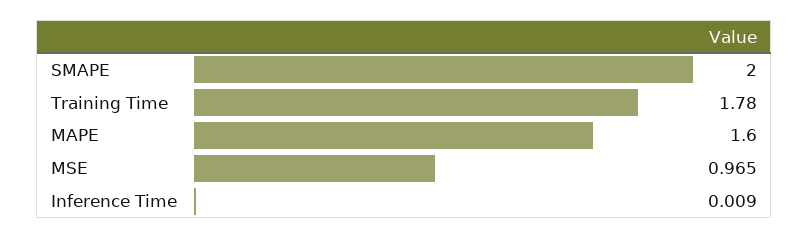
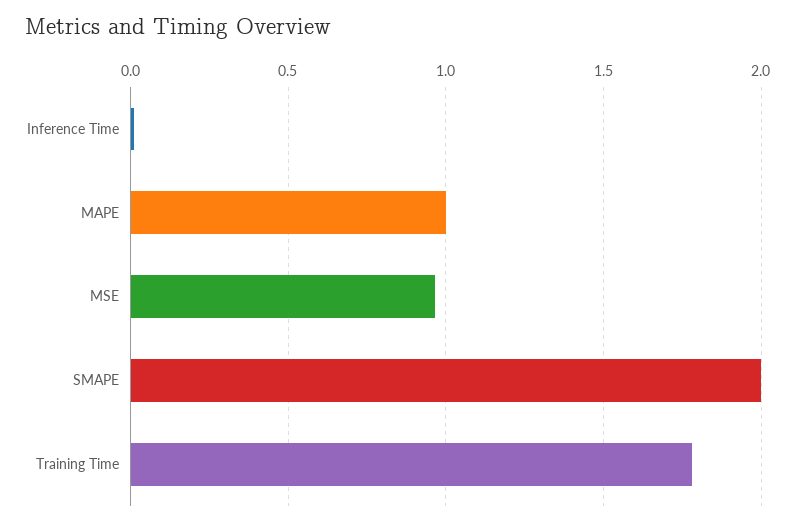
  {
    "SMAPE": 2,
    "Training Time": 1.78,
-   "MAPE": 1.6,
+   "MAPE": 1,
    "MSE": 0.965,
    "Inference Time": 0.009
  }

